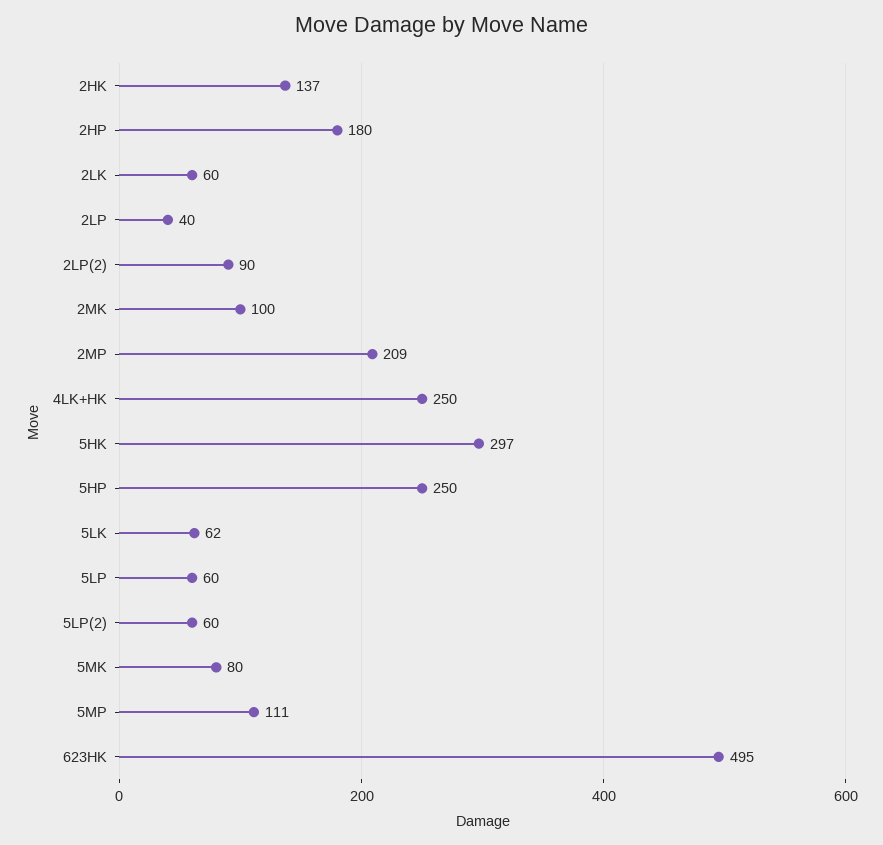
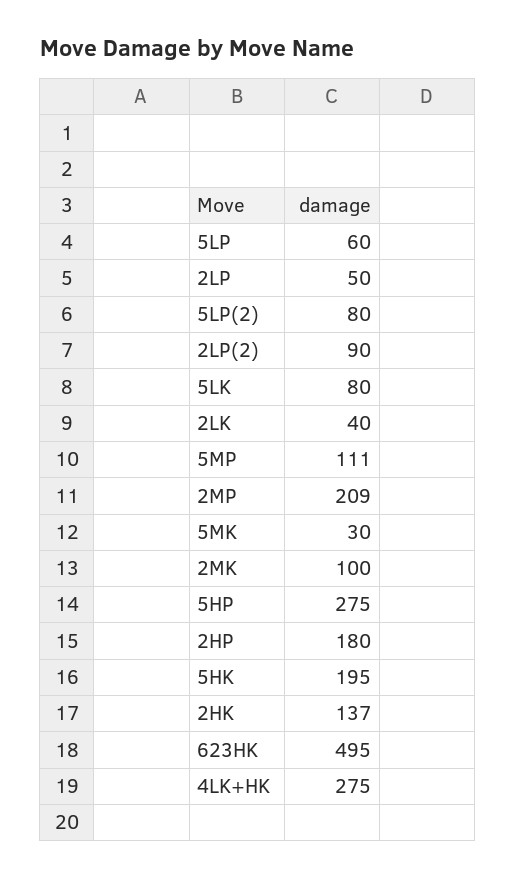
  {
    "2HK": 137,
    "2HP": 180,
-   "2LK": 60,
+   "2LK": 40,
-   "2LP": 40,
+   "2LP": 50,
    "2LP(2)": 90,
    "2MK": 100,
    "2MP": 209,
-   "4LK+HK": 250,
+   "4LK+HK": 275,
-   "5HK": 297,
+   "5HK": 195,
-   "5HP": 250,
+   "5HP": 275,
-   "5LK": 62,
+   "5LK": 80,
    "5LP": 60,
-   "5LP(2)": 60,
+   "5LP(2)": 80,
-   "5MK": 80,
+   "5MK": 30,
    "5MP": 111,
    "623HK": 495
  }

